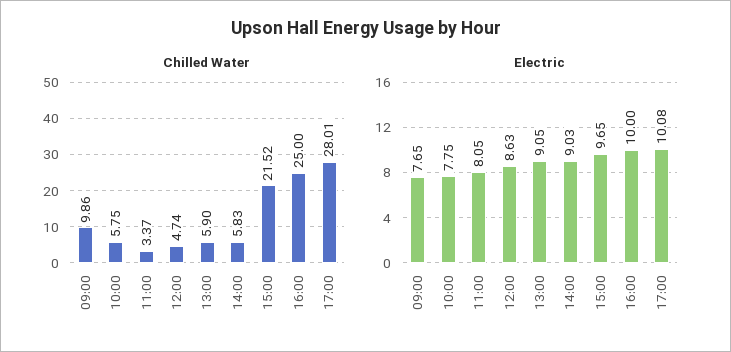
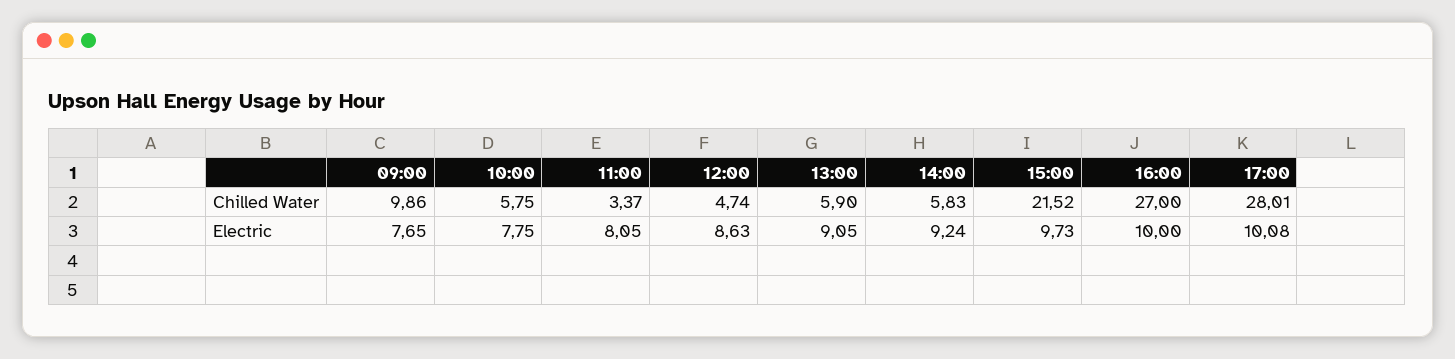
  {
    "Chilled Water": {
      "09:00": 9.86,
      "10:00": 5.75,
      "11:00": 3.37,
      "12:00": 4.74,
      "13:00": 5.9,
      "14:00": 5.83,
      "15:00": 21.52,
-     "16:00": 25,
+     "16:00": 27,
      "17:00": 28.01
    },
    "Electric": {
      "09:00": 7.65,
      "10:00": 7.75,
      "11:00": 8.05,
      "12:00": 8.63,
      "13:00": 9.05,
-     "14:00": 9.03,
+     "14:00": 9.24,
-     "15:00": 9.65,
+     "15:00": 9.73,
      "16:00": 10,
      "17:00": 10.08
    }
  }

